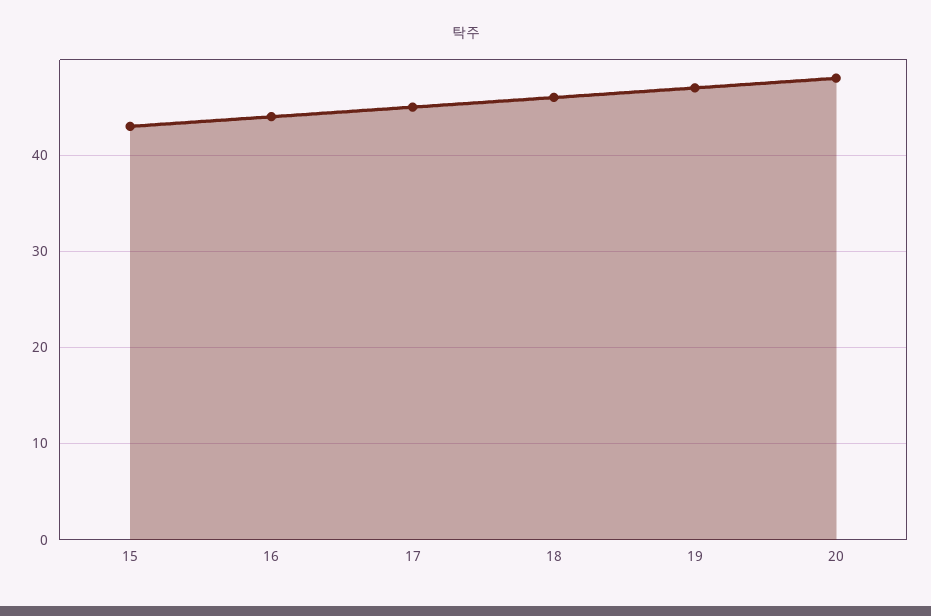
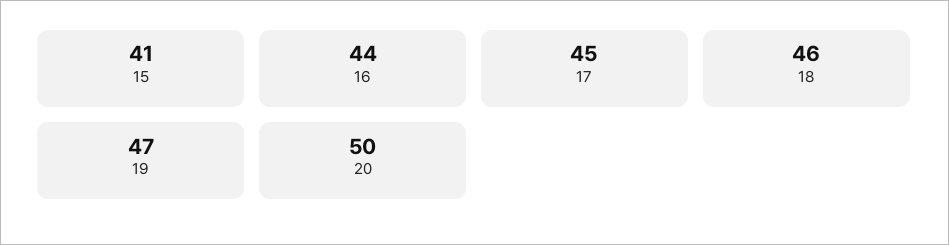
  {
-   "15": 43,
+   "15": 41,
    "16": 44,
    "17": 45,
    "18": 46,
    "19": 47,
-   "20": 48
+   "20": 50
  }

